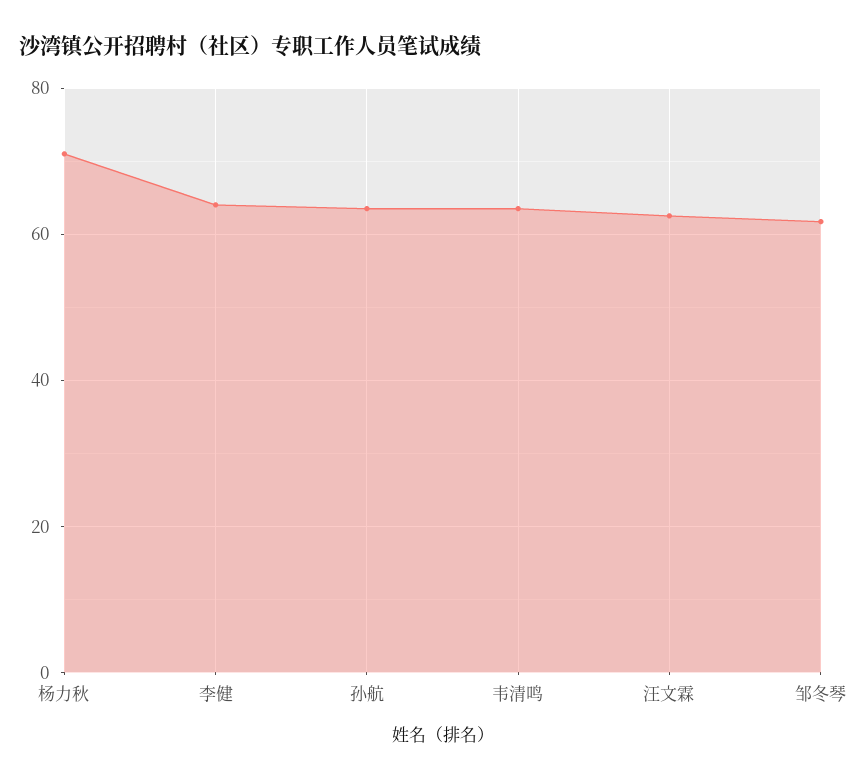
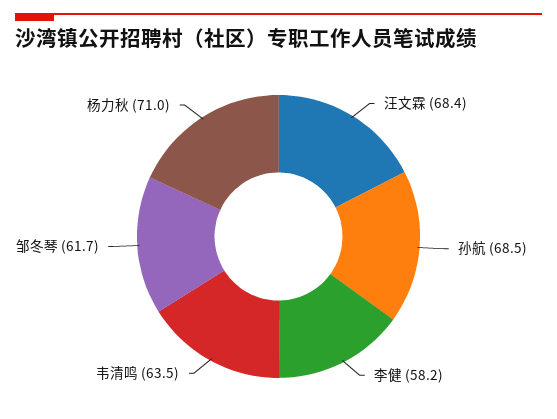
  {
    "杨力秋": 71,
-   "李健": 64,
+   "李健": 58.2,
-   "孙航": 64,
+   "孙航": 68.5,
    "韦清鸣": 63.5,
-   "汪文霖": 62,
+   "汪文霖": 68.4,
    "邹冬琴": 61.7
  }

